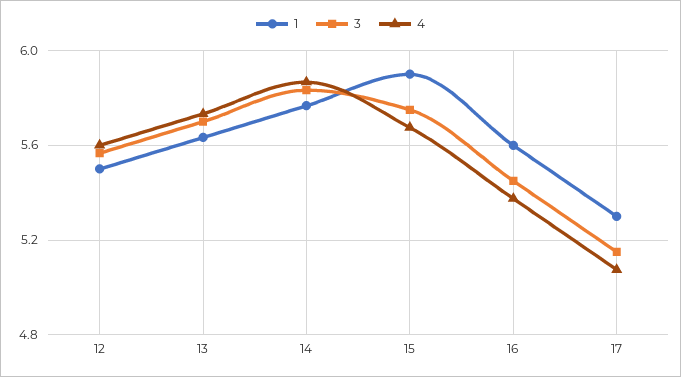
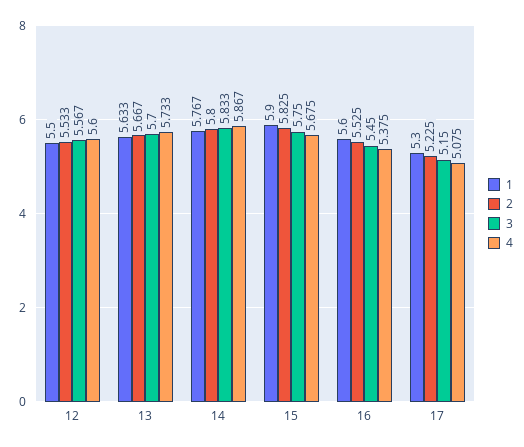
  {
    "1": {
      "12": 5.5,
      "13": 5.633,
      "14": 5.767,
      "15": 5.9,
      "16": 5.6,
      "17": 5.3
    },
    "3": {
      "12": 5.567,
      "13": 5.7,
      "14": 5.833,
      "15": 5.75,
      "16": 5.45,
      "17": 5.15
    },
    "4": {
      "12": 5.6,
      "13": 5.733,
      "14": 5.867,
      "15": 5.675,
      "16": 5.375,
      "17": 5.075
-   }
+   },
+   "2": {
+     "12": 5.533,
+     "13": 5.667,
+     "14": 5.8,
+     "15": 5.825,
+     "16": 5.525,
+     "17": 5.225
+   }
  }

